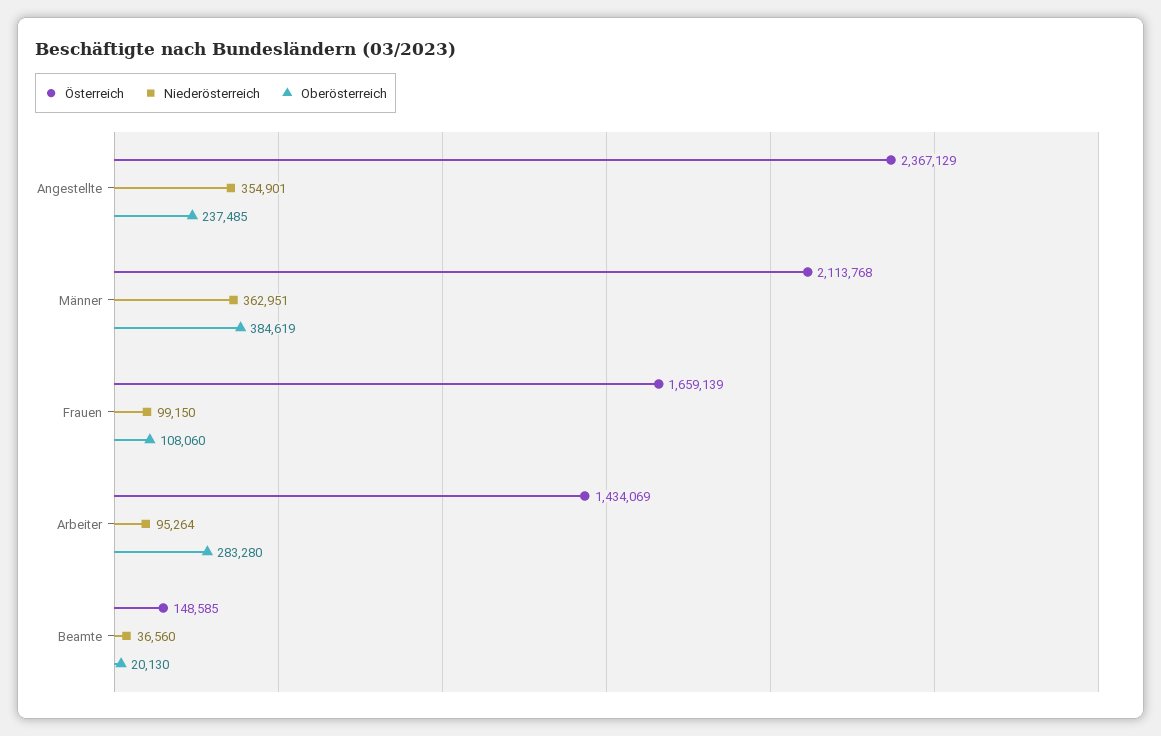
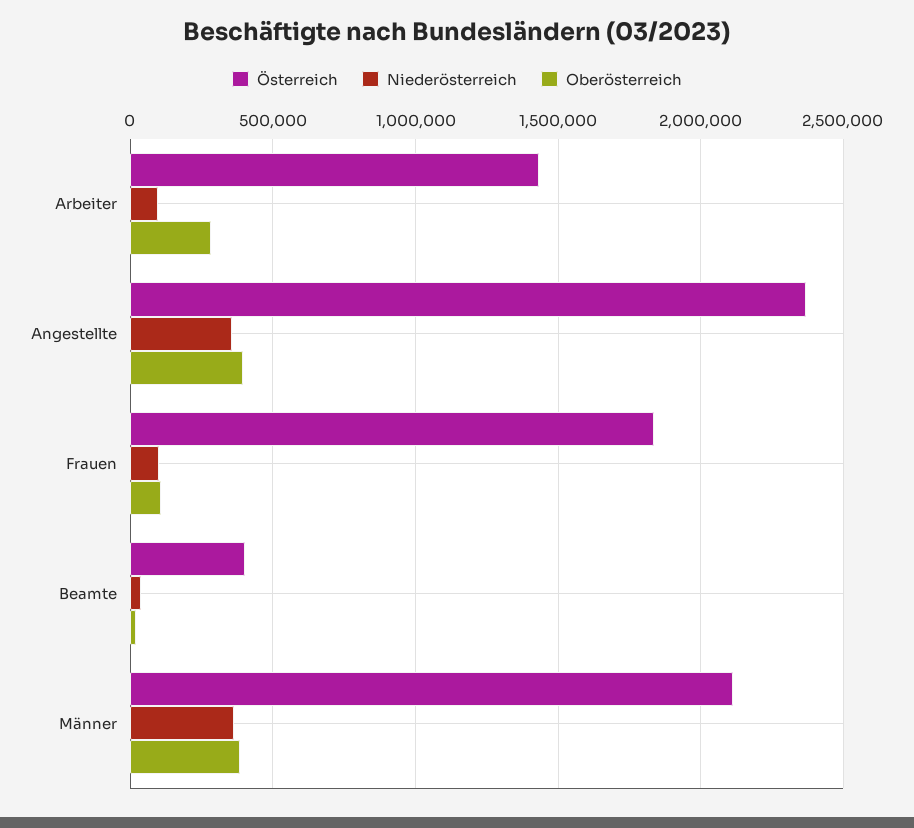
  {
    "Österreich": {
      "Angestellte": 2367129,
      "Männer": 2113768,
-     "Frauen": 1659139,
+     "Frauen": 1850000,
      "Arbeiter": 1434069,
-     "Beamte": 148585
+     "Beamte": 400000
    },
    "Niederösterreich": {
      "Angestellte": 354901,
      "Männer": 362951,
      "Frauen": 99150,
      "Arbeiter": 95264,
      "Beamte": 36560
    },
    "Oberösterreich": {
-     "Angestellte": 237485,
+     "Angestellte": 400000,
      "Männer": 384619,
      "Frauen": 108060,
      "Arbeiter": 283280,
      "Beamte": 20130
    }
  }

